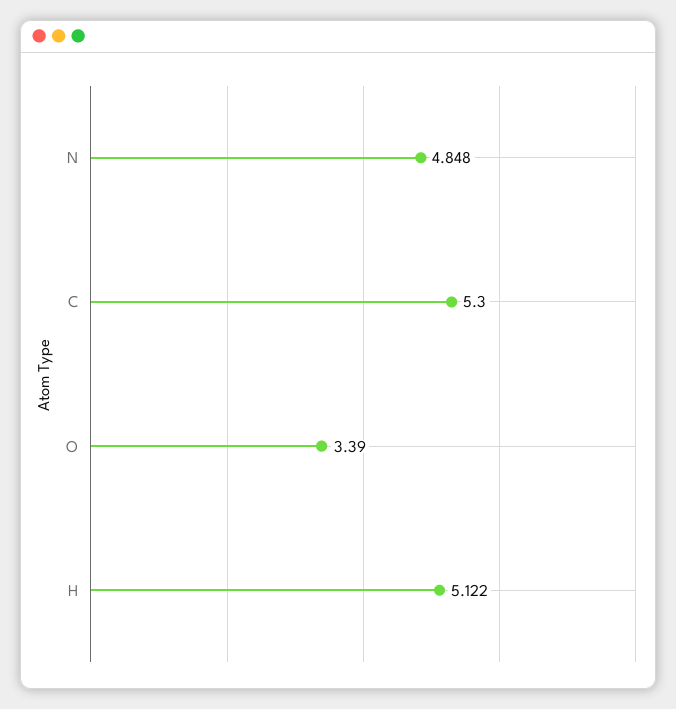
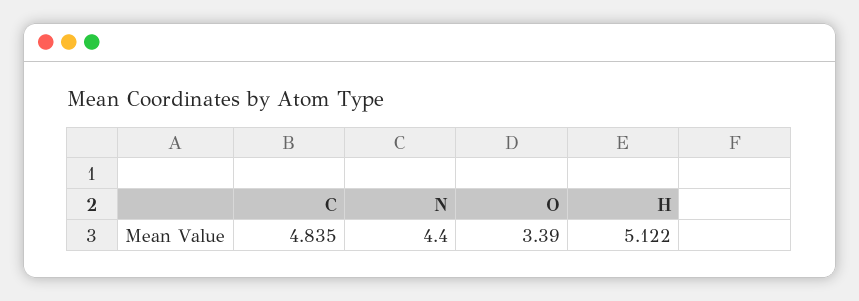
  {
-   "N": 4.848,
+   "N": 4.4,
-   "C": 5.3,
+   "C": 4.835,
    "O": 3.39,
    "H": 5.122
  }

